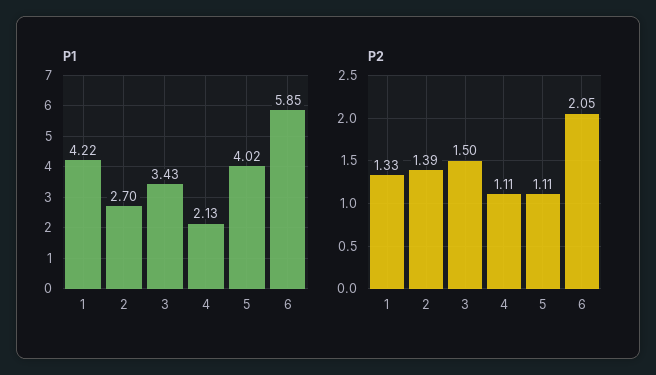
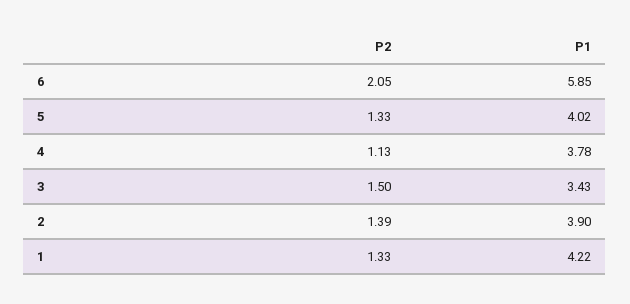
  {
    "P1": {
      "1": 4.22,
-     "2": 2.7,
+     "2": 3.9,
      "3": 3.43,
-     "4": 2.13,
+     "4": 3.78,
      "5": 4.02,
      "6": 5.85
    },
    "P2": {
      "1": 1.33,
      "2": 1.39,
      "3": 1.5,
-     "4": 1.11,
+     "4": 1.13,
-     "5": 1.11,
+     "5": 1.33,
      "6": 2.05
    }
  }

